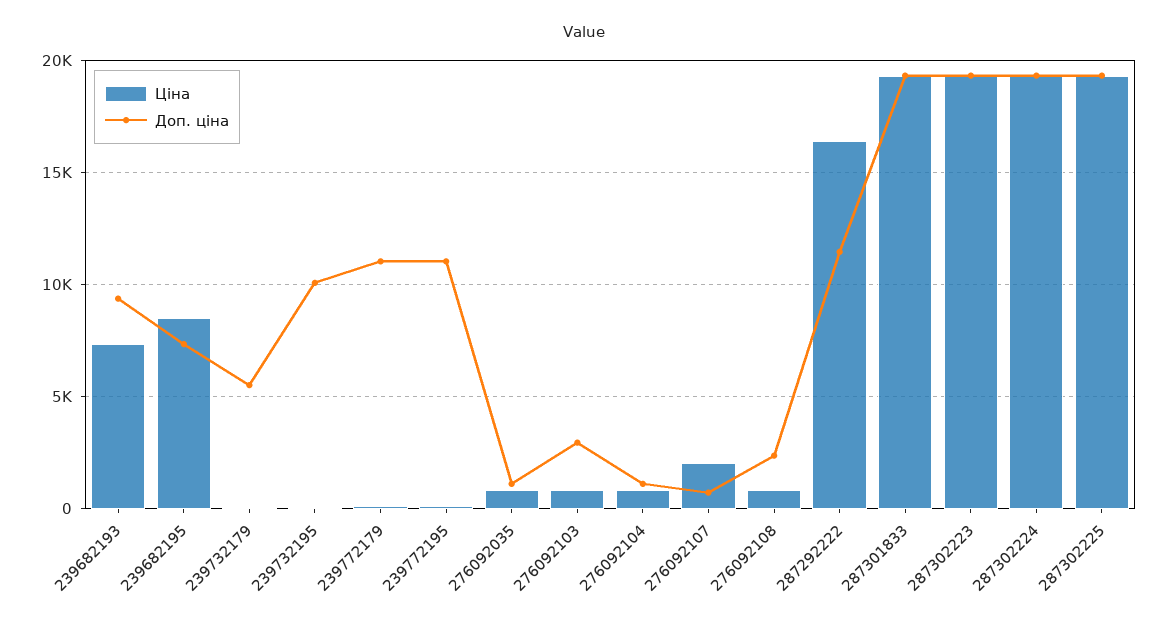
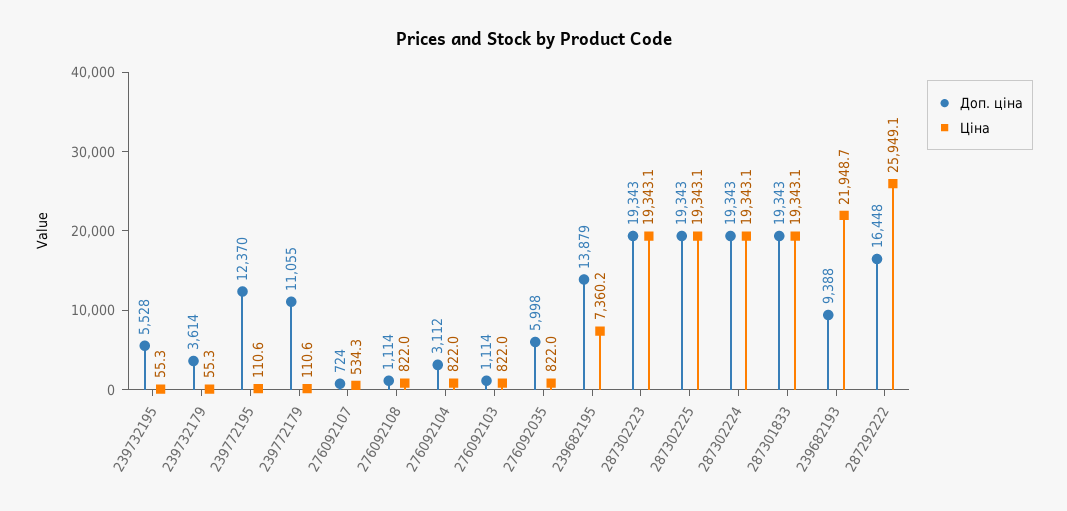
  {
    "Ціна": {
-     "239682193": 7500,
+     "239682193": 21948.7,
-     "239682195": 8500,
+     "239682195": 7360.2,
      "239732179": 55.3,
      "239732195": 55.3,
      "239772179": 110.6,
      "239772195": 110.6,
      "276092035": 822,
      "276092103": 822,
      "276092104": 822,
-     "276092107": 2000,
+     "276092107": 534.3,
      "276092108": 822,
-     "287292222": 16500,
+     "287292222": 25949.1,
      "287301833": 19343.1,
      "287302223": 19343.1,
      "287302224": 19343.1,
      "287302225": 19343.1
    },
    "Доп. ціна": {
      "239682193": 9388,
-     "239682195": 7500,
+     "239682195": 13879,
-     "239732179": 5500,
+     "239732179": 3614,
-     "239732195": 10000,
+     "239732195": 5528,
      "239772179": 11055,
-     "239772195": 11000,
+     "239772195": 12370,
-     "276092035": 1000,
+     "276092035": 5998,
-     "276092103": 3000,
+     "276092103": 1114,
-     "276092104": 1000,
+     "276092104": 3112,
      "276092107": 724,
-     "276092108": 2500,
+     "276092108": 1114,
-     "287292222": 11500,
+     "287292222": 16448,
      "287301833": 19343,
      "287302223": 19343,
      "287302224": 19343,
      "287302225": 19343
    }
  }

